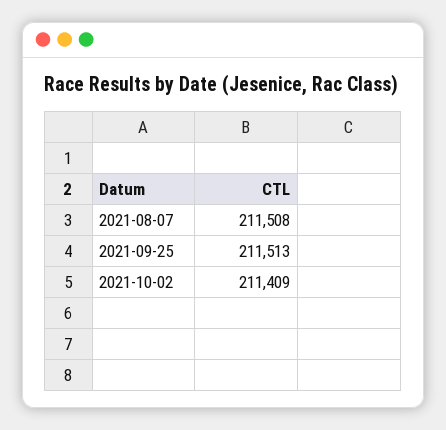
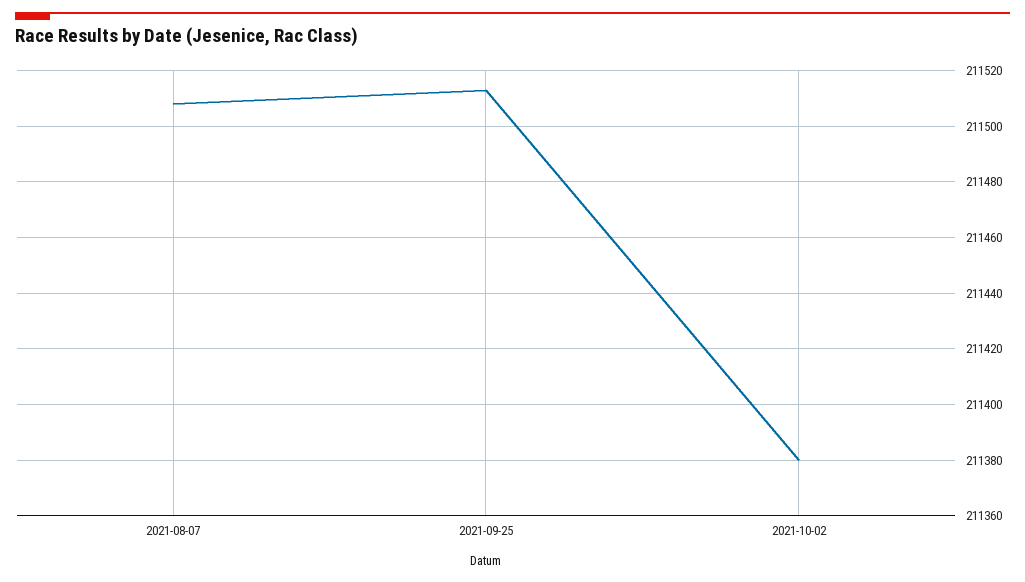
  {
    "2021-08-07": 211508,
    "2021-09-25": 211513,
-   "2021-10-02": 211409
+   "2021-10-02": 211380
  }

